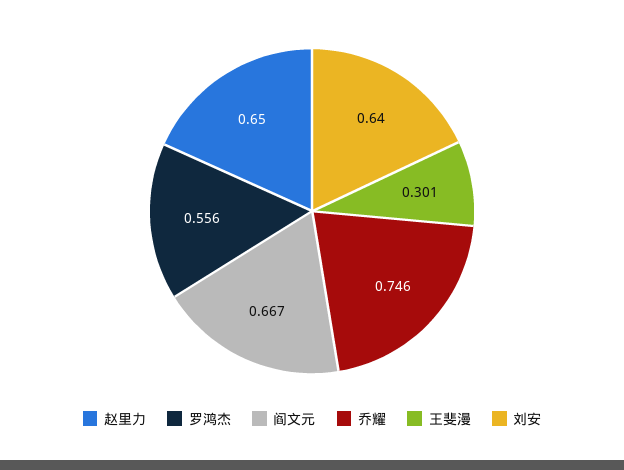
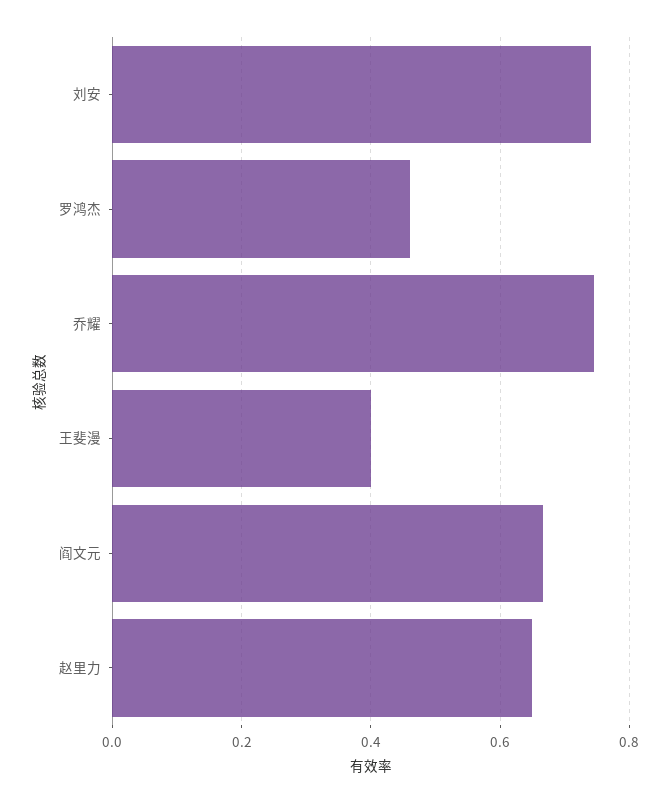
  {
    "赵里力": 0.65,
-   "罗鸿杰": 0.556,
+   "罗鸿杰": 0.46,
    "阎文元": 0.667,
    "乔耀": 0.746,
-   "王斐漫": 0.301,
+   "王斐漫": 0.4,
-   "刘安": 0.64
+   "刘安": 0.74
  }

